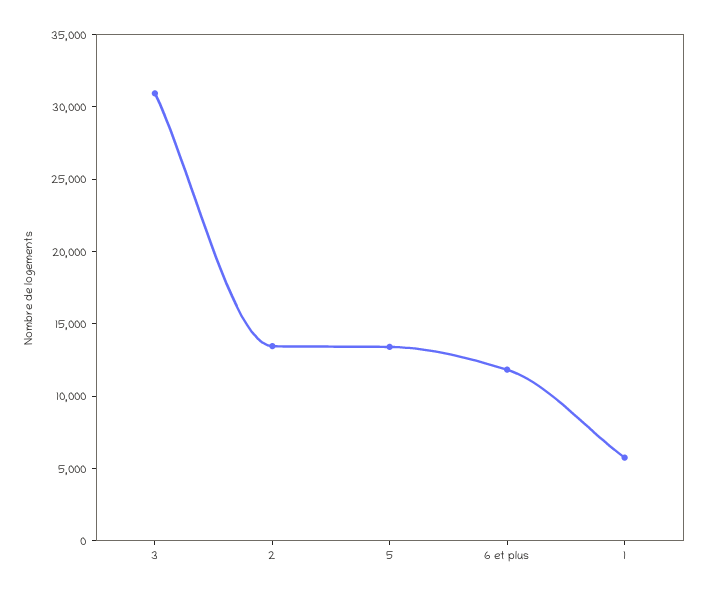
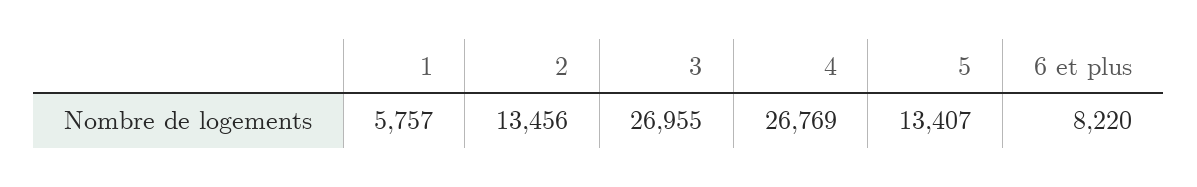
  {
-   "3": 31000,
+   "3": 26955,
    "2": 13456,
    "5": 13407,
-   "6 et plus": 12000,
+   "6 et plus": 8220,
-   "1": 5757
+   "1": 5757,
+   "4": 26769
  }

